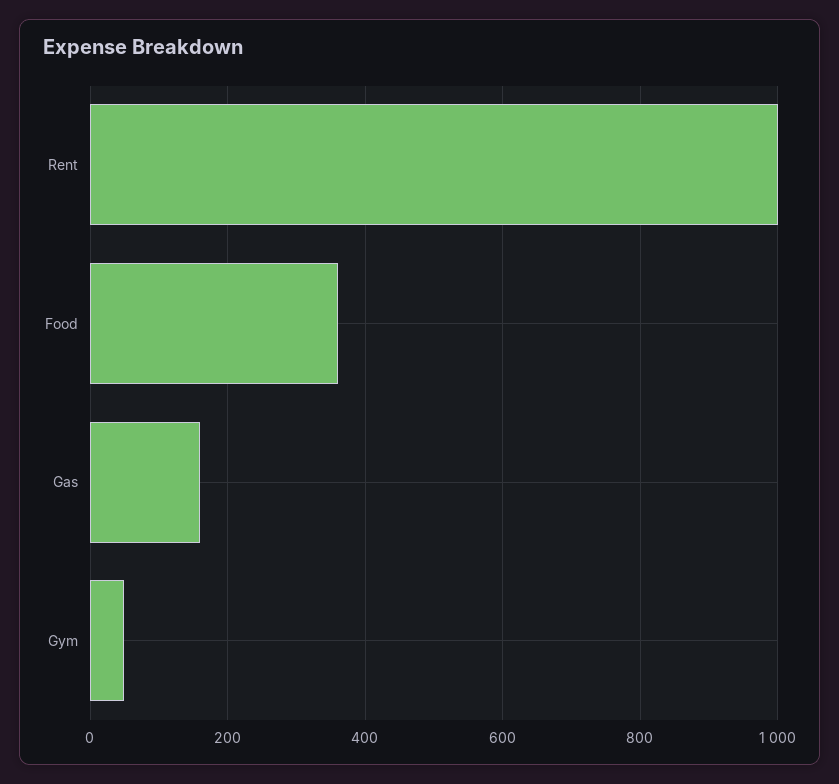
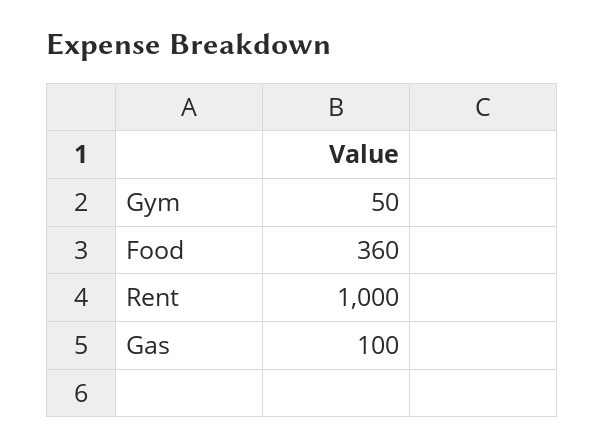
  {
    "Rent": 1000,
    "Food": 360,
-   "Gas": 160,
+   "Gas": 100,
    "Gym": 50
  }

